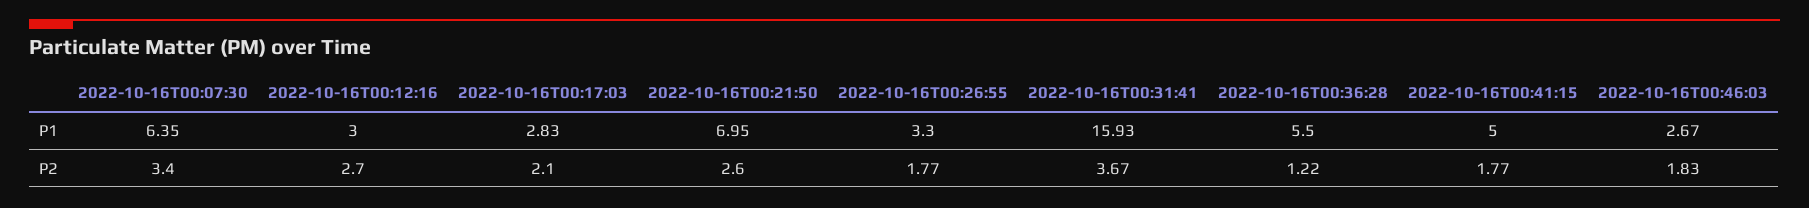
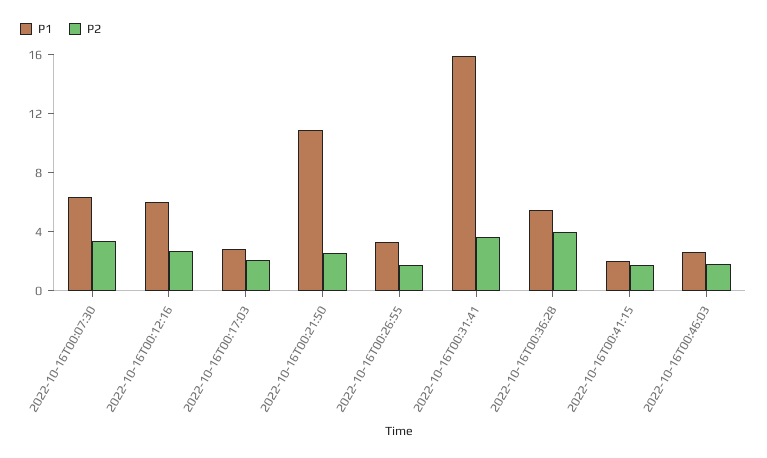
  {
    "P1": {
      "2022-10-16T00:07:30": 6.35,
-     "2022-10-16T00:12:16": 3,
+     "2022-10-16T00:12:16": 6,
      "2022-10-16T00:17:03": 2.83,
-     "2022-10-16T00:21:50": 6.95,
+     "2022-10-16T00:21:50": 11,
      "2022-10-16T00:26:55": 3.3,
      "2022-10-16T00:31:41": 15.93,
      "2022-10-16T00:36:28": 5.5,
-     "2022-10-16T00:41:15": 5,
+     "2022-10-16T00:41:15": 2,
      "2022-10-16T00:46:03": 2.67
    },
    "P2": {
      "2022-10-16T00:07:30": 3.4,
      "2022-10-16T00:12:16": 2.7,
      "2022-10-16T00:17:03": 2.1,
      "2022-10-16T00:21:50": 2.6,
      "2022-10-16T00:26:55": 1.77,
      "2022-10-16T00:31:41": 3.67,
-     "2022-10-16T00:36:28": 1.22,
+     "2022-10-16T00:36:28": 4,
      "2022-10-16T00:41:15": 1.77,
      "2022-10-16T00:46:03": 1.83
    }
  }

